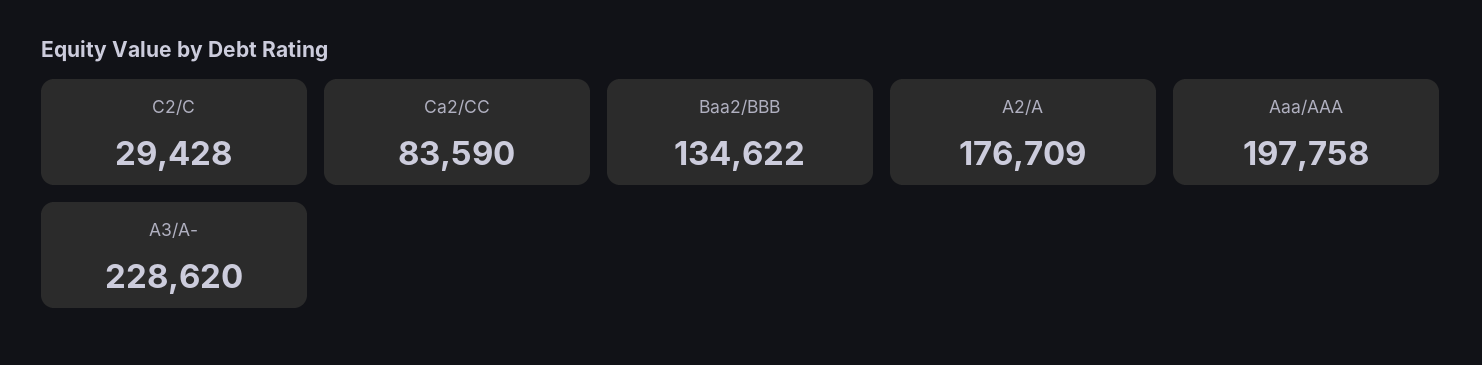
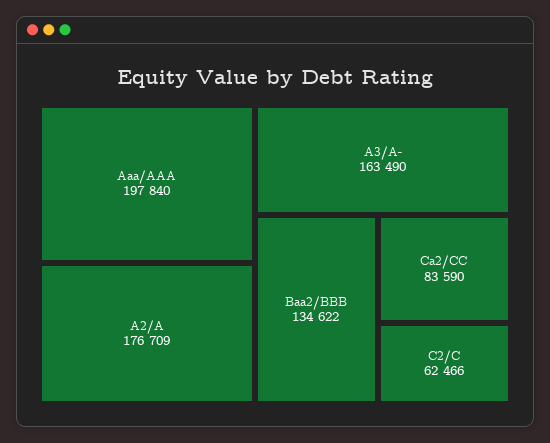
  {
-   "C2/C": 29428,
+   "C2/C": 62466,
    "Ca2/CC": 83590,
    "Baa2/BBB": 134622,
    "A2/A": 176709,
-   "Aaa/AAA": 197758,
+   "Aaa/AAA": 197840,
-   "A3/A-": 228620
+   "A3/A-": 163490
  }

